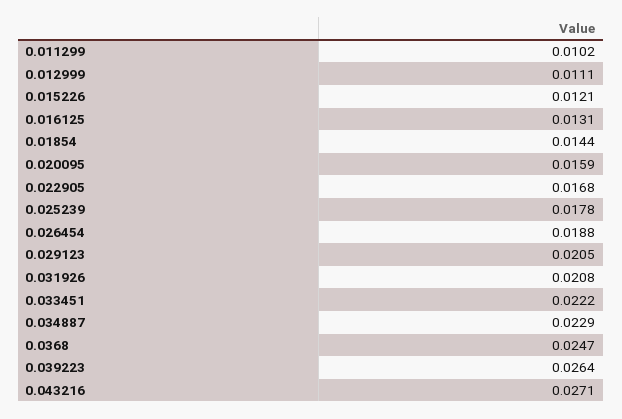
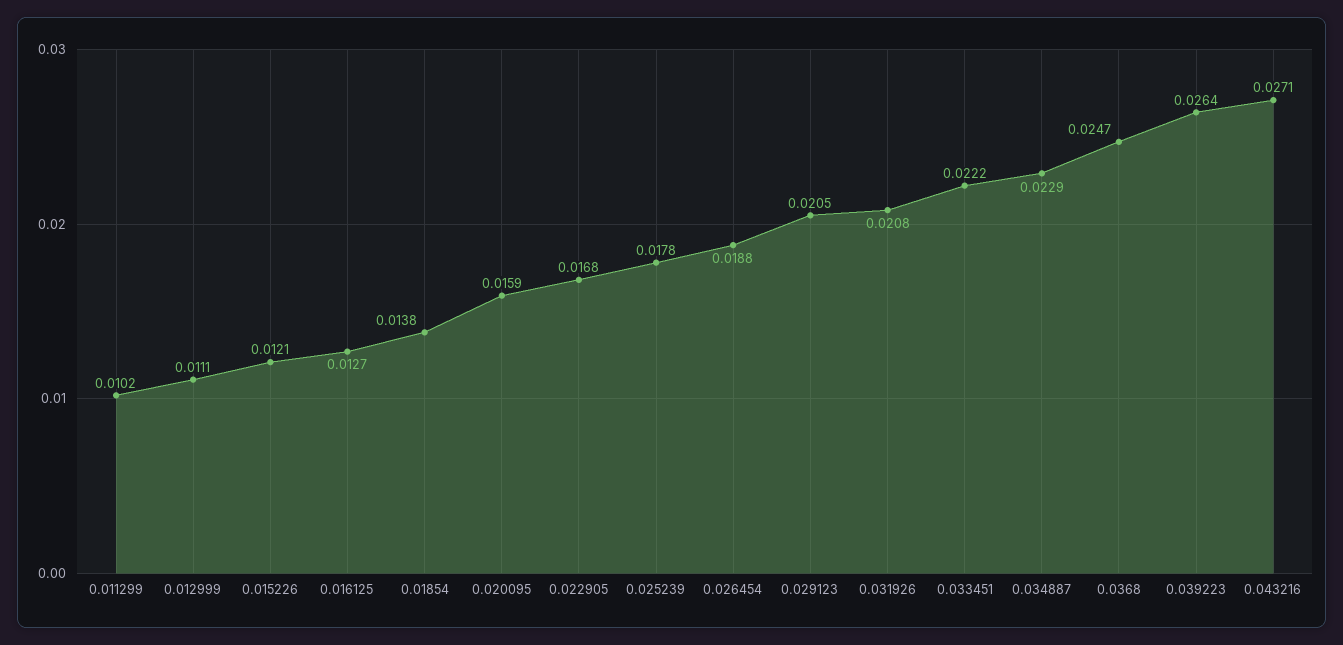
  {
    "0.011299": 0.0102,
    "0.012999": 0.0111,
    "0.015226": 0.0121,
-   "0.016125": 0.0131,
+   "0.016125": 0.0127,
-   "0.01854": 0.0144,
+   "0.01854": 0.0138,
    "0.020095": 0.0159,
    "0.022905": 0.0168,
    "0.025239": 0.0178,
    "0.026454": 0.0188,
    "0.029123": 0.0205,
    "0.031926": 0.0208,
    "0.033451": 0.0222,
    "0.034887": 0.0229,
    "0.0368": 0.0247,
    "0.039223": 0.0264,
    "0.043216": 0.0271
  }

